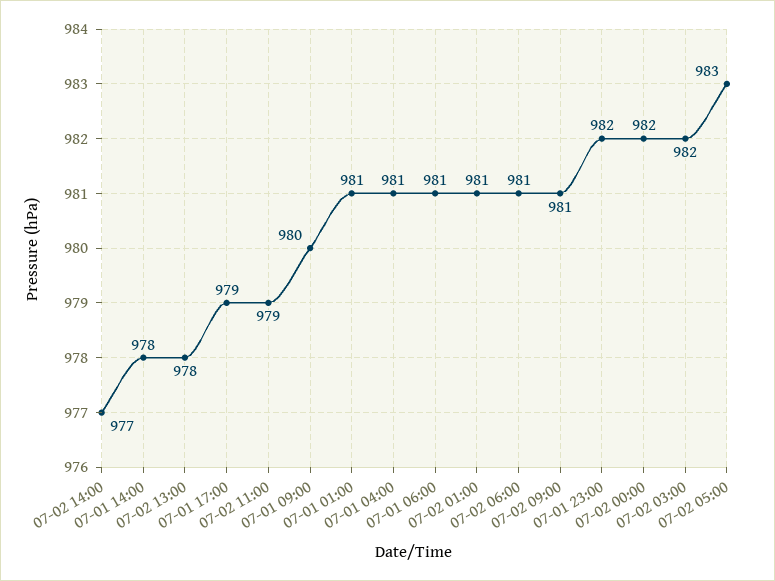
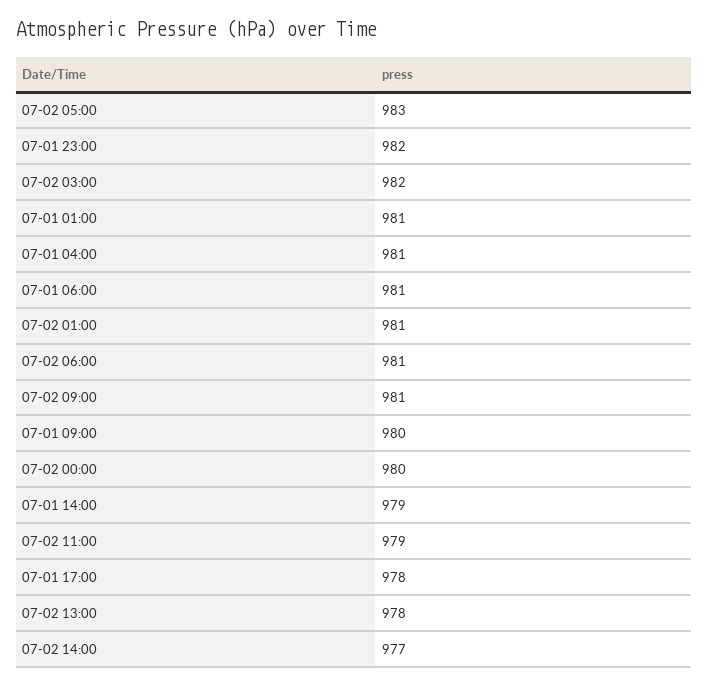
  {
    "07-02 14:00": 977,
-   "07-01 14:00": 978,
+   "07-01 14:00": 979,
    "07-02 13:00": 978,
-   "07-01 17:00": 979,
+   "07-01 17:00": 978,
    "07-02 11:00": 979,
    "07-01 09:00": 980,
    "07-01 01:00": 981,
    "07-01 04:00": 981,
    "07-01 06:00": 981,
    "07-02 01:00": 981,
    "07-02 06:00": 981,
    "07-02 09:00": 981,
    "07-01 23:00": 982,
-   "07-02 00:00": 982,
+   "07-02 00:00": 980,
    "07-02 03:00": 982,
    "07-02 05:00": 983
  }

